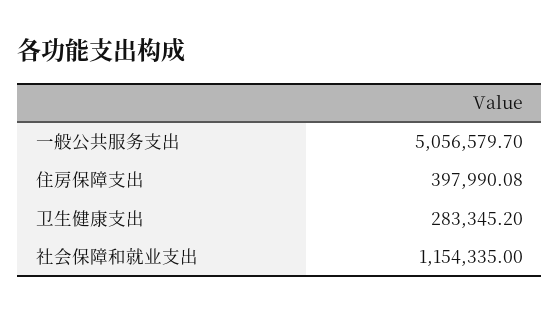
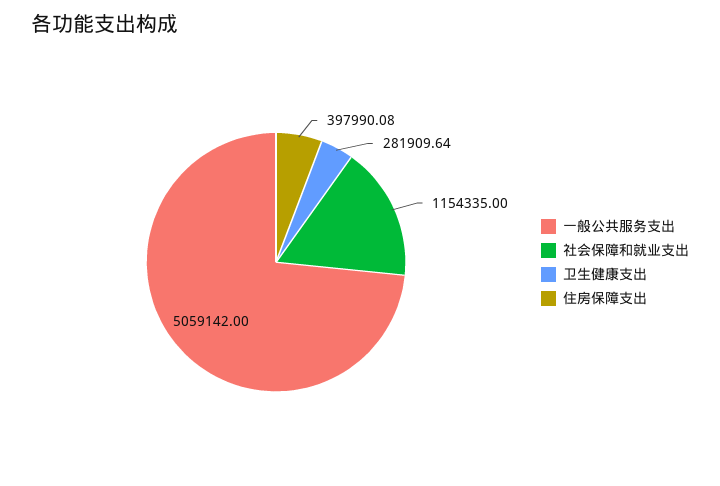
  {
-   "一般公共服务支出": 5056579.7,
+   "一般公共服务支出": 5059142,
    "住房保障支出": 397990.08,
-   "卫生健康支出": 283345.2,
+   "卫生健康支出": 281909.64,
    "社会保障和就业支出": 1154335
  }

